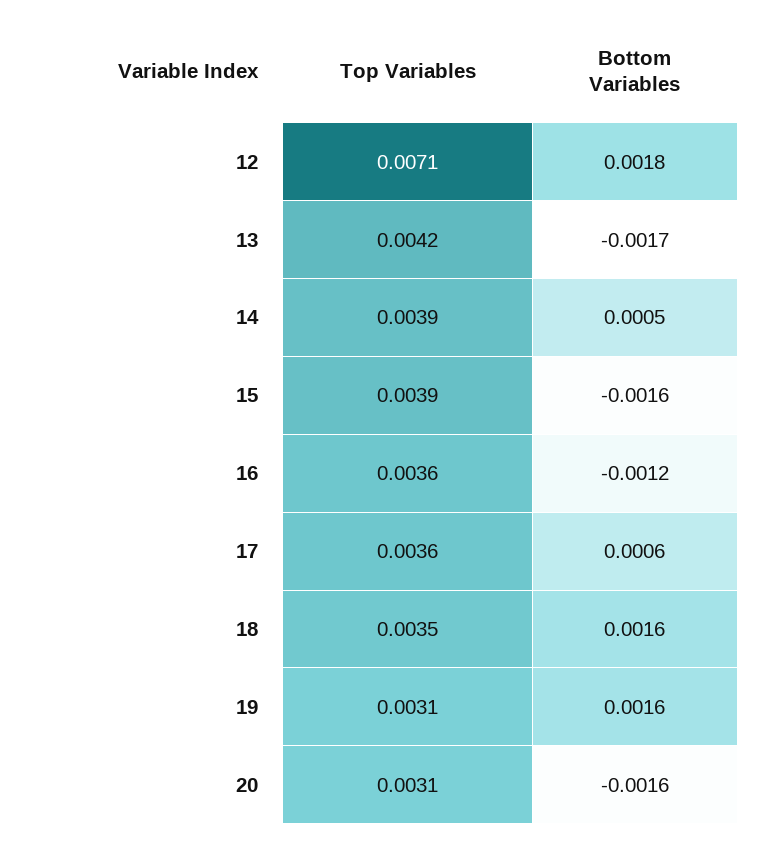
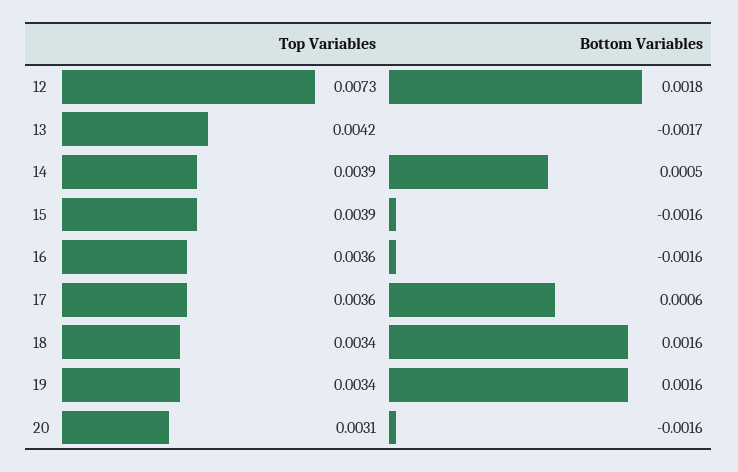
  {
    "Top Variables": {
-     "12": 0.0071,
+     "12": 0.0073,
      "13": 0.0042,
      "14": 0.0039,
      "15": 0.0039,
      "16": 0.0036,
      "17": 0.0036,
-     "18": 0.0035,
+     "18": 0.0034,
-     "19": 0.0031,
+     "19": 0.0034,
      "20": 0.0031
    },
    "Bottom Variables": {
      "12": 0.0018,
      "13": -0.0017,
      "14": 0.0005,
      "15": -0.0016,
-     "16": -0.0012,
+     "16": -0.0016,
      "17": 0.0006,
      "18": 0.0016,
      "19": 0.0016,
      "20": -0.0016
    }
  }

